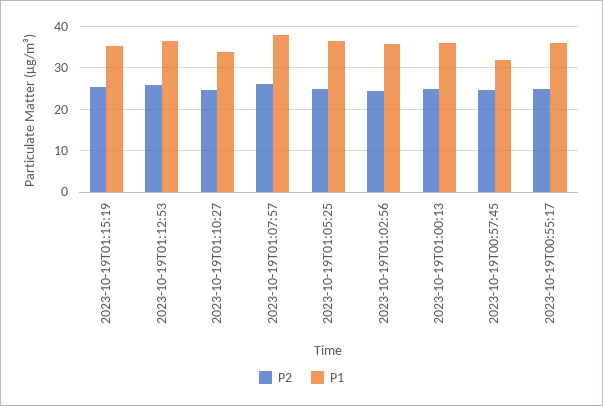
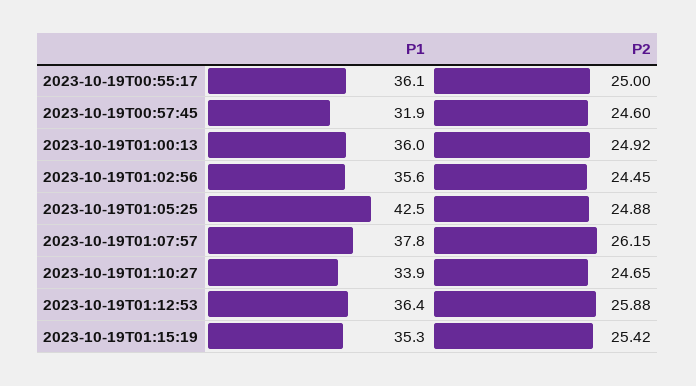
  {
    "P2": {
      "2023-10-19T01:15:19": 25.42,
      "2023-10-19T01:12:53": 25.88,
      "2023-10-19T01:10:27": 24.65,
      "2023-10-19T01:07:57": 26.15,
      "2023-10-19T01:05:25": 24.88,
      "2023-10-19T01:02:56": 24.45,
      "2023-10-19T01:00:13": 24.92,
      "2023-10-19T00:57:45": 24.6,
      "2023-10-19T00:55:17": 25
    },
    "P1": {
      "2023-10-19T01:15:19": 35.3,
      "2023-10-19T01:12:53": 36.4,
      "2023-10-19T01:10:27": 33.9,
      "2023-10-19T01:07:57": 37.8,
-     "2023-10-19T01:05:25": 36,
+     "2023-10-19T01:05:25": 42.5,
      "2023-10-19T01:02:56": 35.6,
      "2023-10-19T01:00:13": 36,
      "2023-10-19T00:57:45": 31.9,
      "2023-10-19T00:55:17": 36.1
    }
  }

